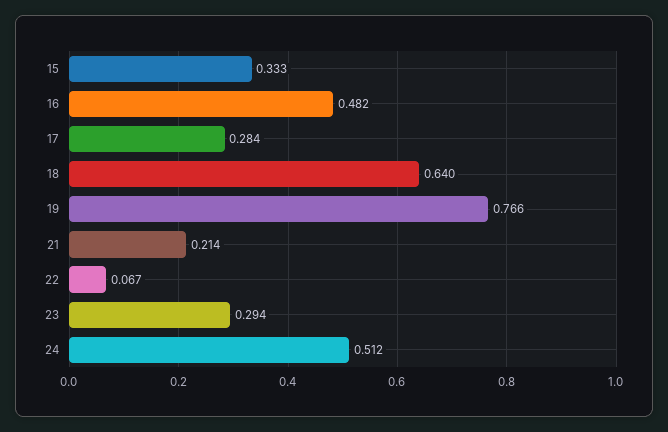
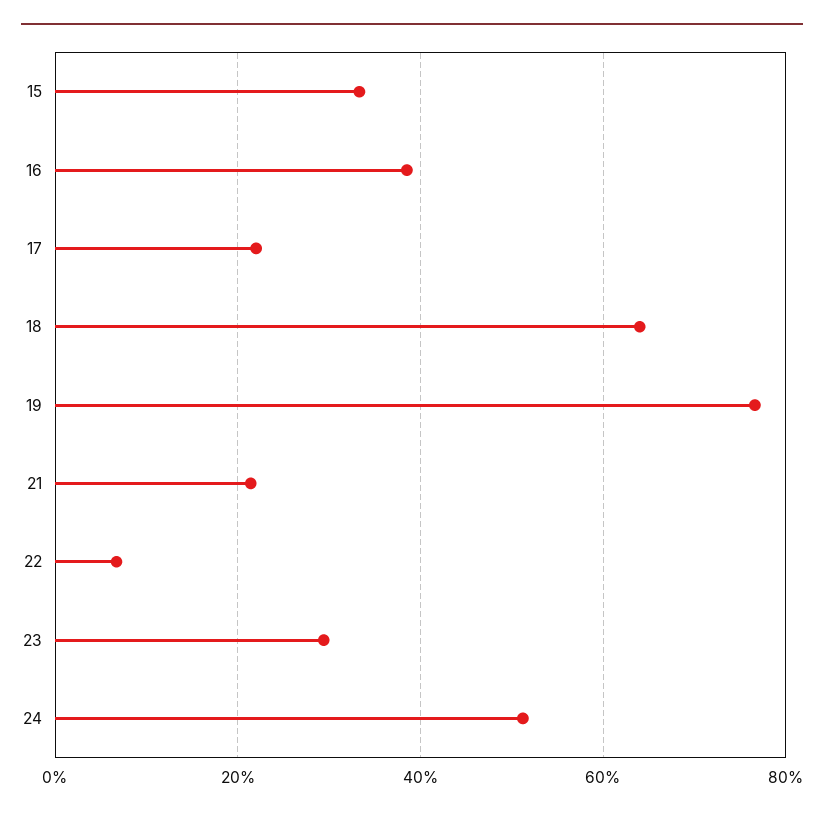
  {
    "15": 0.333,
-   "16": 0.482,
+   "16": 0.38,
-   "17": 0.284,
+   "17": 0.22,
    "18": 0.64,
    "19": 0.766,
    "21": 0.214,
    "22": 0.067,
    "23": 0.294,
    "24": 0.512
  }

